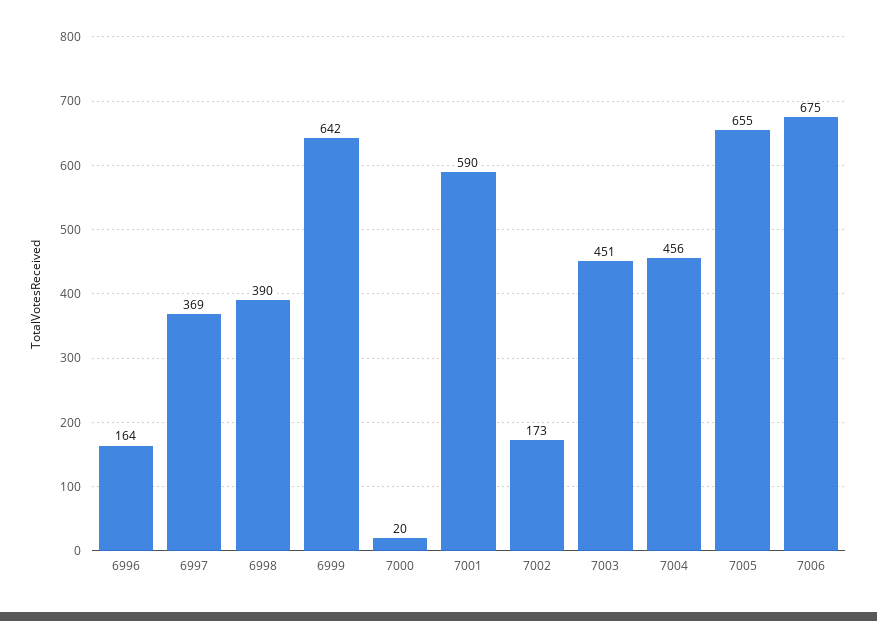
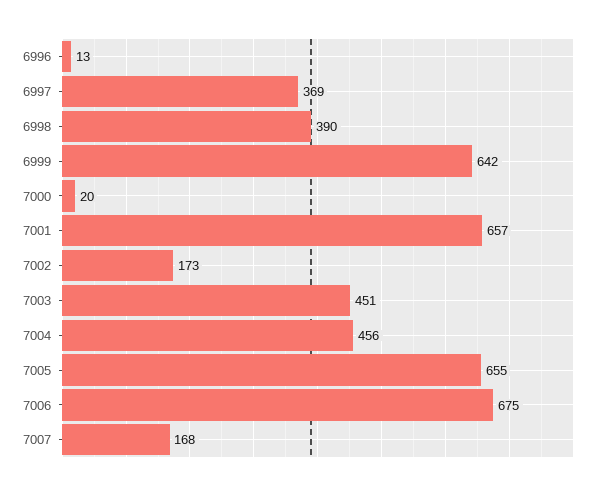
  {
-   "6996": 164,
+   "6996": 13,
    "6997": 369,
    "6998": 390,
    "6999": 642,
    "7000": 20,
-   "7001": 590,
+   "7001": 657,
    "7002": 173,
    "7003": 451,
    "7004": 456,
    "7005": 655,
-   "7006": 675
+   "7006": 675,
+   "7007": 168
  }

